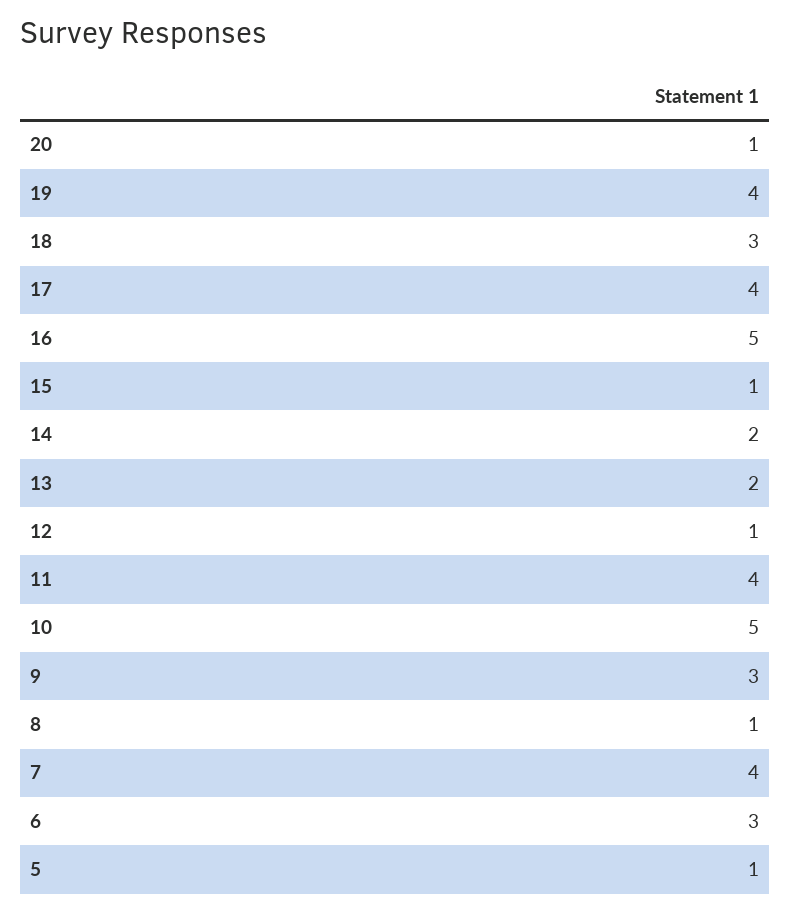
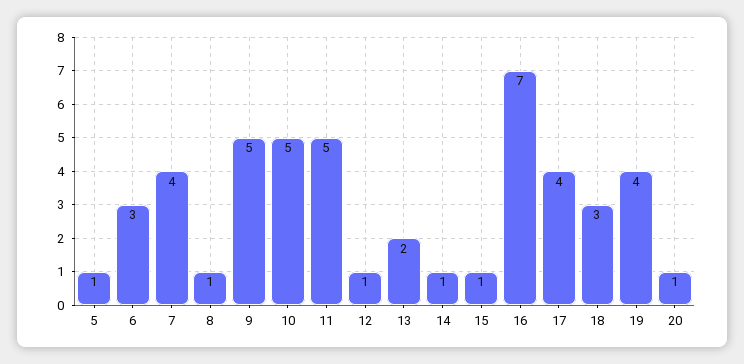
  {
    "20": 1,
    "19": 4,
    "18": 3,
    "17": 4,
-   "16": 5,
+   "16": 7,
    "15": 1,
-   "14": 2,
+   "14": 1,
    "13": 2,
    "12": 1,
-   "11": 4,
+   "11": 5,
    "10": 5,
-   "9": 3,
+   "9": 5,
    "8": 1,
    "7": 4,
    "6": 3,
    "5": 1
  }

